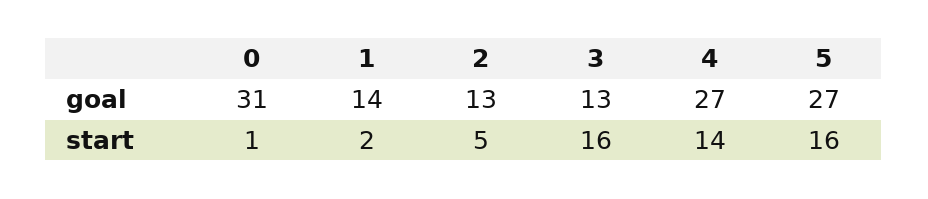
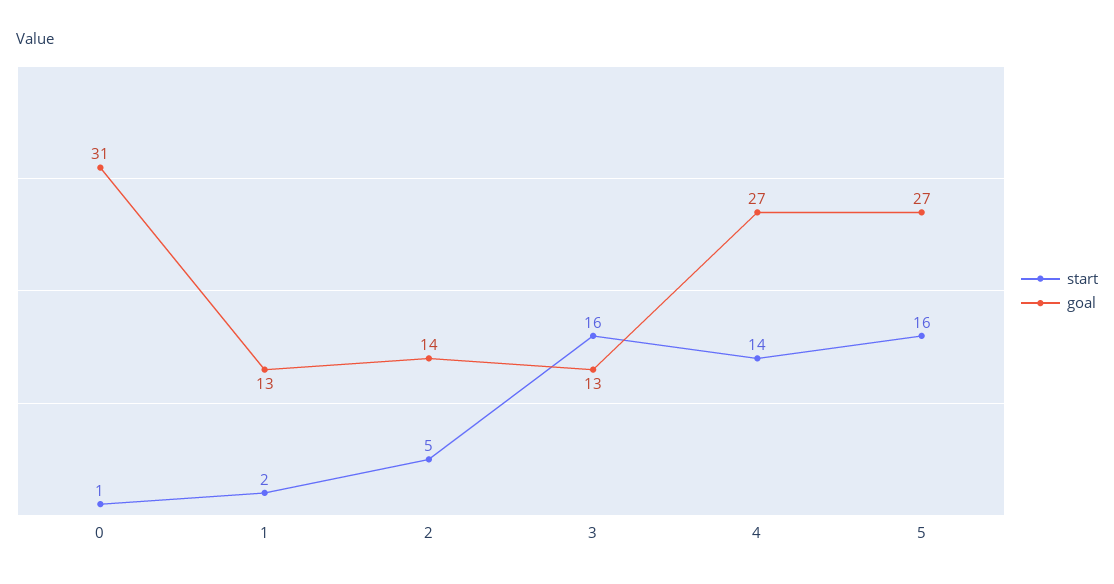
  {
    "goal": {
      "0": 31,
-     "1": 14,
+     "1": 13,
-     "2": 13,
+     "2": 14,
      "3": 13,
      "4": 27,
      "5": 27
    },
    "start": {
      "0": 1,
      "1": 2,
      "2": 5,
      "3": 16,
      "4": 14,
      "5": 16
    }
  }

